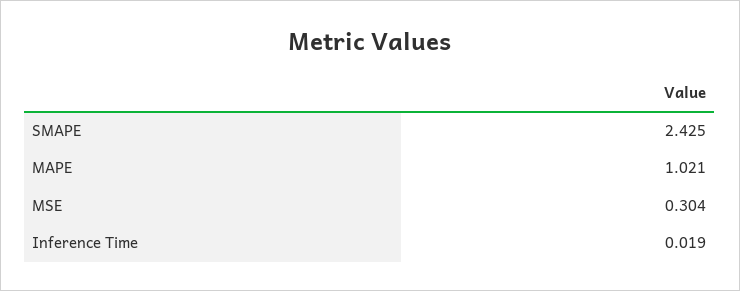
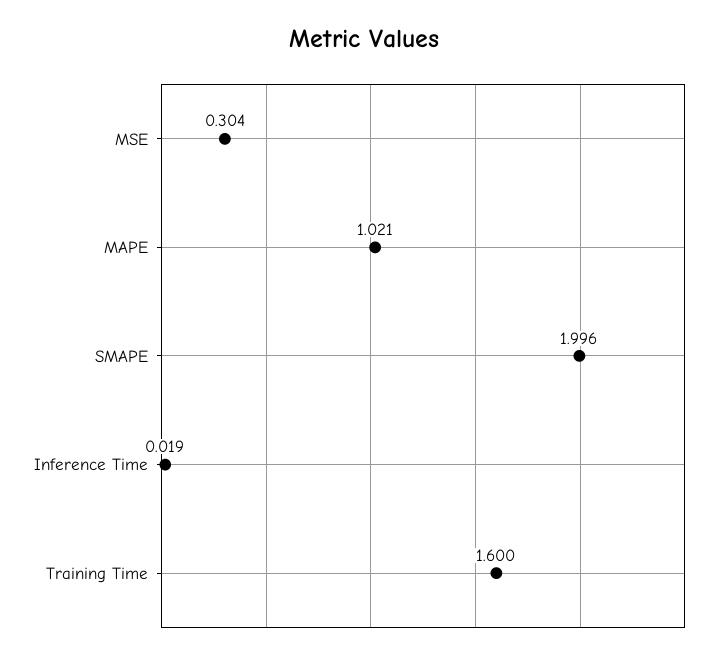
  {
-   "SMAPE": 2.425,
+   "SMAPE": 1.996,
    "MAPE": 1.021,
    "MSE": 0.304,
-   "Inference Time": 0.019
+   "Inference Time": 0.019,
+   "Training Time": 1.6
  }

